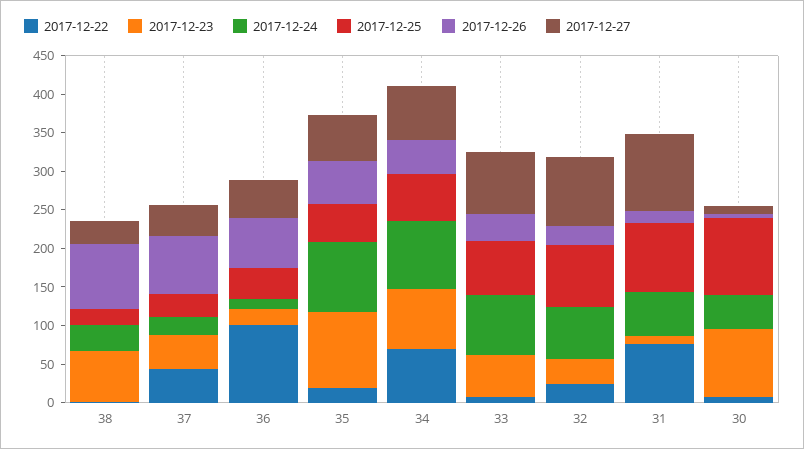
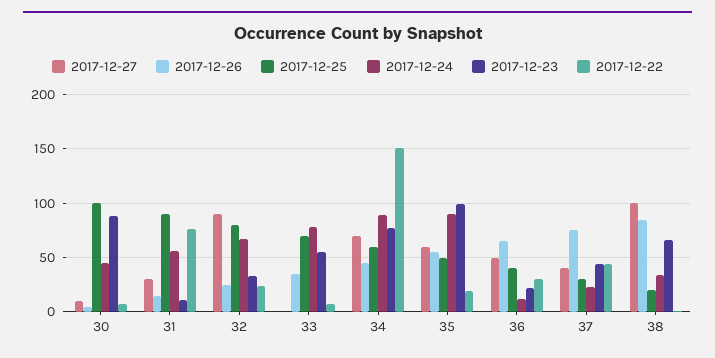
  {
    "2017-12-22": {
      "38": 0,
      "37": 40,
-     "36": 100,
+     "36": 30,
      "35": 20,
-     "34": 75,
+     "34": 150,
      "33": 10,
      "32": 20,
      "31": 80,
      "30": 10
    },
    "2017-12-23": {
      "38": 70,
      "37": 40,
      "36": 20,
      "35": 100,
      "34": 80,
      "33": 60,
      "32": 30,
      "31": 10,
      "30": 90
    },
    "2017-12-24": {
      "38": 30,
      "37": 20,
      "36": 10,
      "35": 90,
      "34": 90,
      "33": 80,
      "32": 70,
      "31": 60,
      "30": 50
    },
    "2017-12-25": {
      "38": 20,
      "37": 30,
      "36": 40,
      "35": 50,
      "34": 60,
      "33": 70,
      "32": 80,
      "31": 90,
      "30": 100
    },
    "2017-12-26": {
      "38": 90,
      "37": 80,
      "36": 70,
      "35": 60,
      "34": 50,
      "33": 40,
      "32": 30,
      "31": 20,
      "30": 10
    },
    "2017-12-27": {
-     "38": 25,
+     "38": 100,
      "37": 40,
      "36": 50,
      "35": 60,
      "34": 70,
-     "33": 75,
+     "33": 0,
      "32": 90,
-     "31": 100,
+     "31": 30,
      "30": 10
    }
  }

